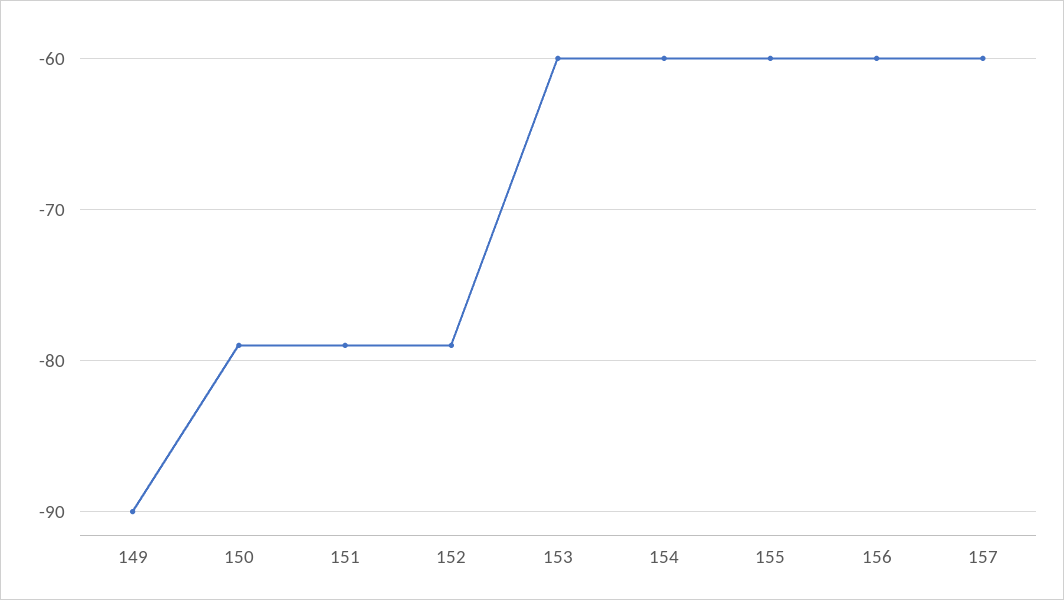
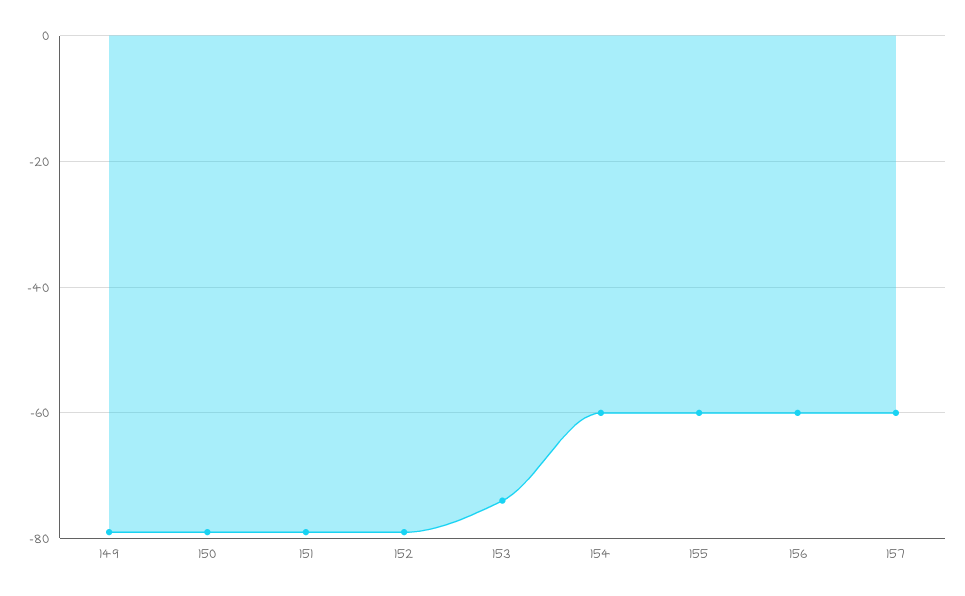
  {
-   "149": -90,
+   "149": -80,
    "150": -79,
    "151": -79,
    "152": -79,
-   "153": -60,
+   "153": -75,
    "154": -60,
    "155": -60,
    "156": -60,
    "157": -60
  }

